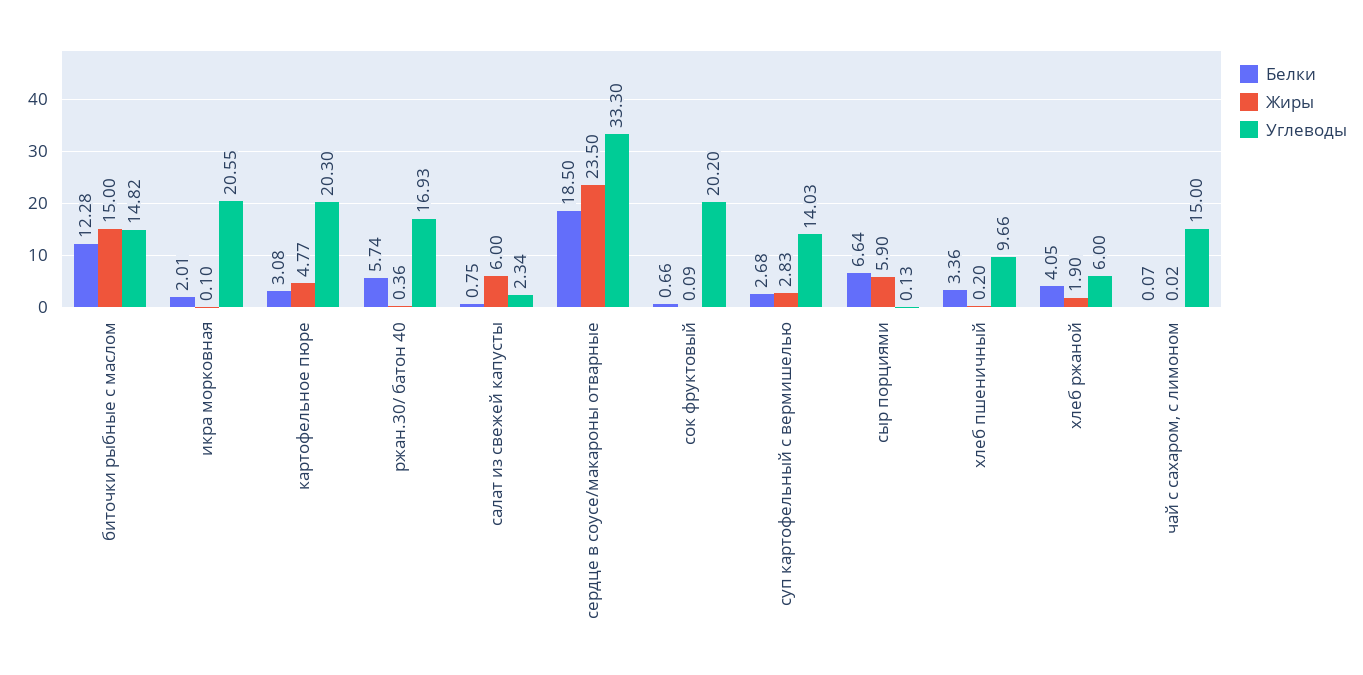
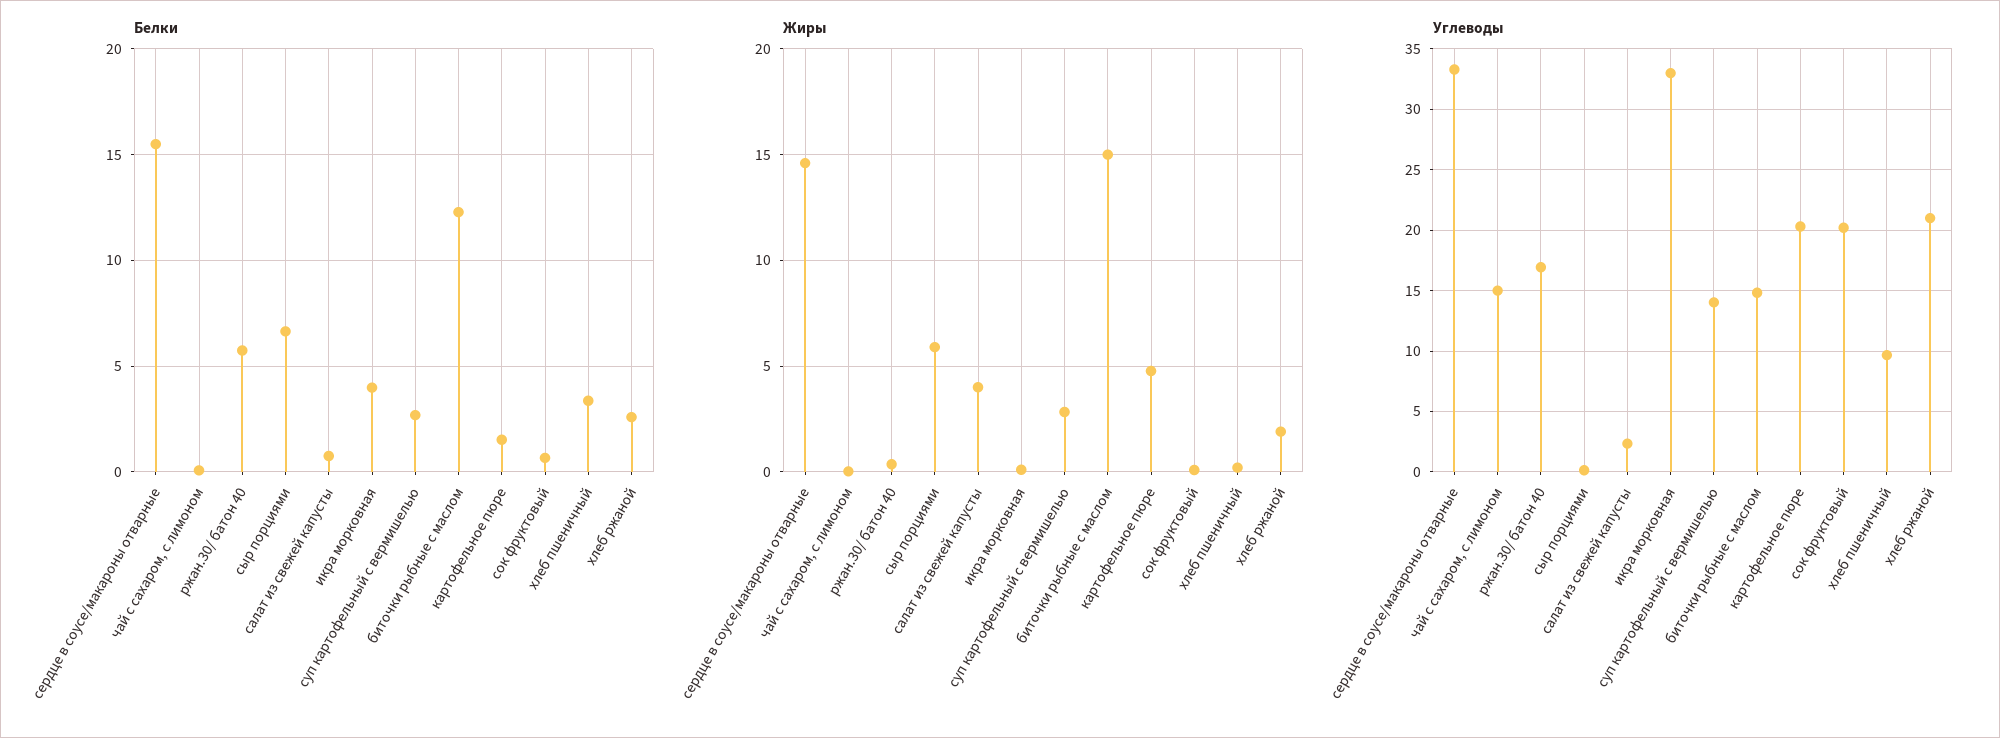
  {
    "Белки": {
      "биточки рыбные с маслом": 12.28,
-     "икра морковная": 2.01,
+     "икра морковная": 4,
-     "картофельное пюре": 3.08,
+     "картофельное пюре": 1.5,
      "ржан.30/ батон 40": 5.74,
      "салат из свежей капусты": 0.75,
-     "сердце в соусе/макароны отварные": 18.5,
+     "сердце в соусе/макароны отварные": 15.5,
      "сок фруктовый": 0.66,
      "суп картофельный с вермишелью": 2.68,
      "сыр порциями": 6.64,
      "хлеб пшеничный": 3.36,
-     "хлеб ржаной": 4.05,
+     "хлеб ржаной": 2.5,
      "чай с сахаром, с лимоном": 0.07
    },
    "Жиры": {
      "биточки рыбные с маслом": 15,
      "икра морковная": 0.1,
      "картофельное пюре": 4.77,
      "ржан.30/ батон 40": 0.36,
-     "салат из свежей капусты": 6,
+     "салат из свежей капусты": 4,
-     "сердце в соусе/макароны отварные": 23.5,
+     "сердце в соусе/макароны отварные": 14.5,
      "сок фруктовый": 0.09,
      "суп картофельный с вермишелью": 2.83,
      "сыр порциями": 5.9,
      "хлеб пшеничный": 0.2,
      "хлеб ржаной": 1.9,
      "чай с сахаром, с лимоном": 0.02
    },
    "Углеводы": {
      "биточки рыбные с маслом": 14.82,
-     "икра морковная": 20.55,
+     "икра морковная": 33,
      "картофельное пюре": 20.3,
      "ржан.30/ батон 40": 16.93,
      "салат из свежей капусты": 2.34,
      "сердце в соусе/макароны отварные": 33.3,
      "сок фруктовый": 20.2,
      "суп картофельный с вермишелью": 14.03,
      "сыр порциями": 0.13,
      "хлеб пшеничный": 9.66,
-     "хлеб ржаной": 6,
+     "хлеб ржаной": 21,
      "чай с сахаром, с лимоном": 15
    }
  }

